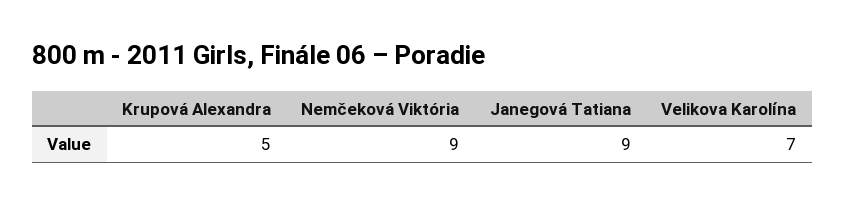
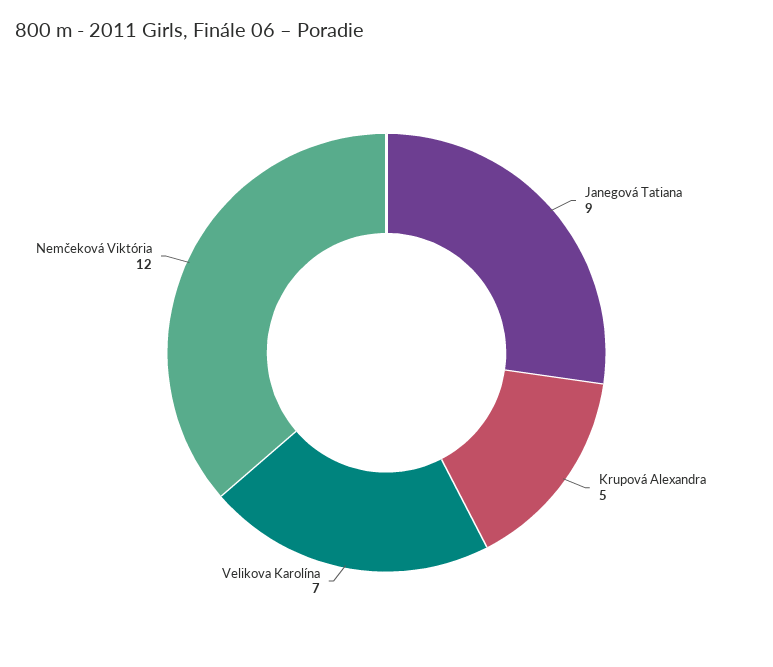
  {
    "Krupová Alexandra": 5,
-   "Nemčeková Viktória": 9,
+   "Nemčeková Viktória": 12,
    "Janegová Tatiana": 9,
    "Velikova Karolína": 7
  }

